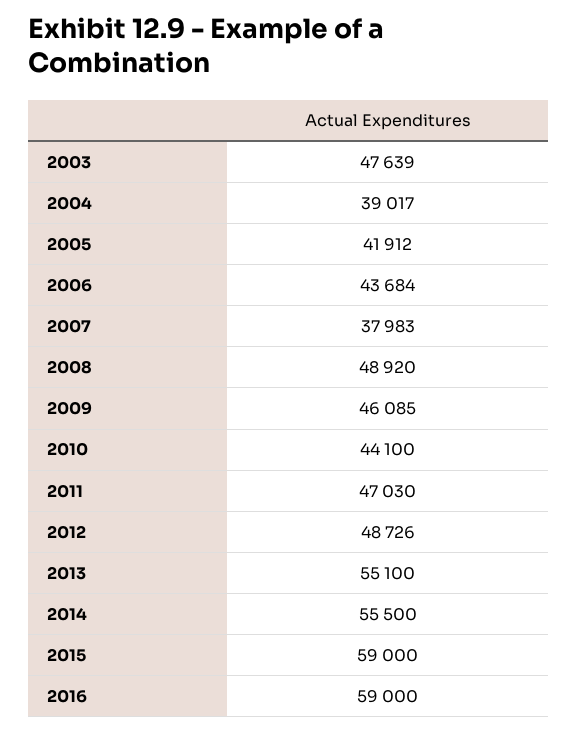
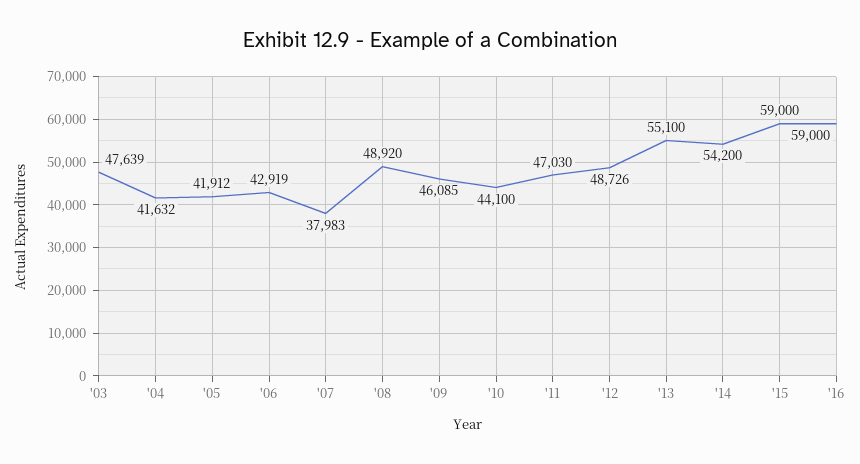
  {
    "2003": 47639,
-   "2004": 39017,
+   "2004": 41632,
    "2005": 41912,
-   "2006": 43684,
+   "2006": 42919,
    "2007": 37983,
    "2008": 48920,
    "2009": 46085,
    "2010": 44100,
    "2011": 47030,
    "2012": 48726,
    "2013": 55100,
-   "2014": 55500,
+   "2014": 54200,
    "2015": 59000,
    "2016": 59000
  }

